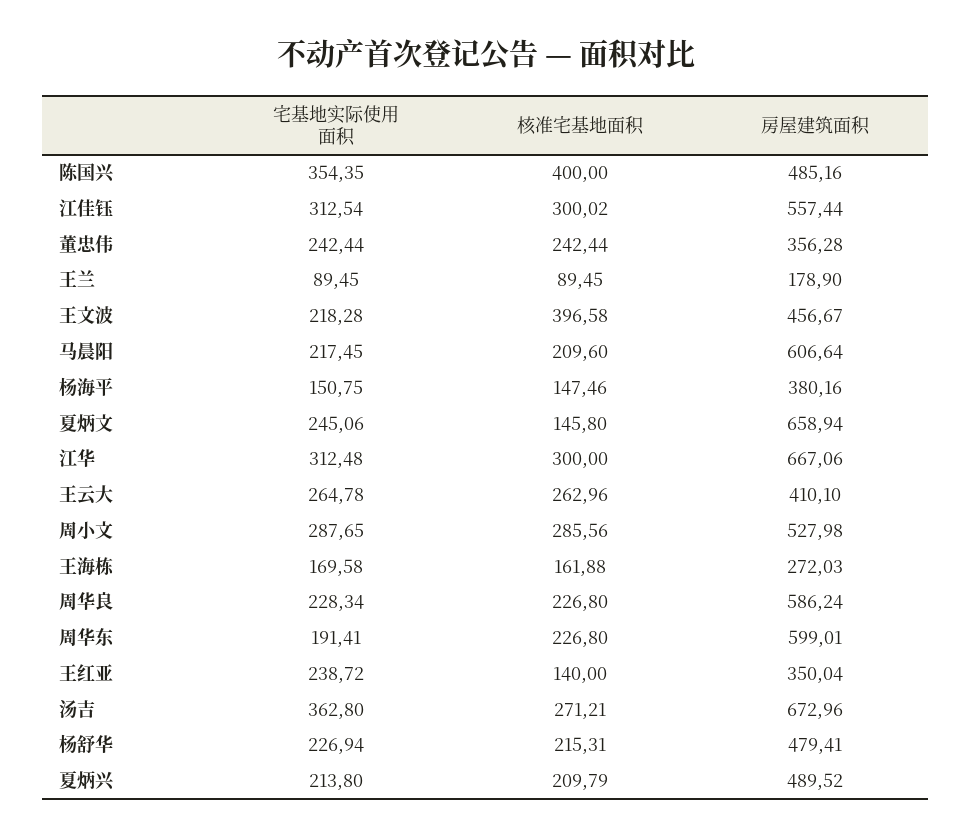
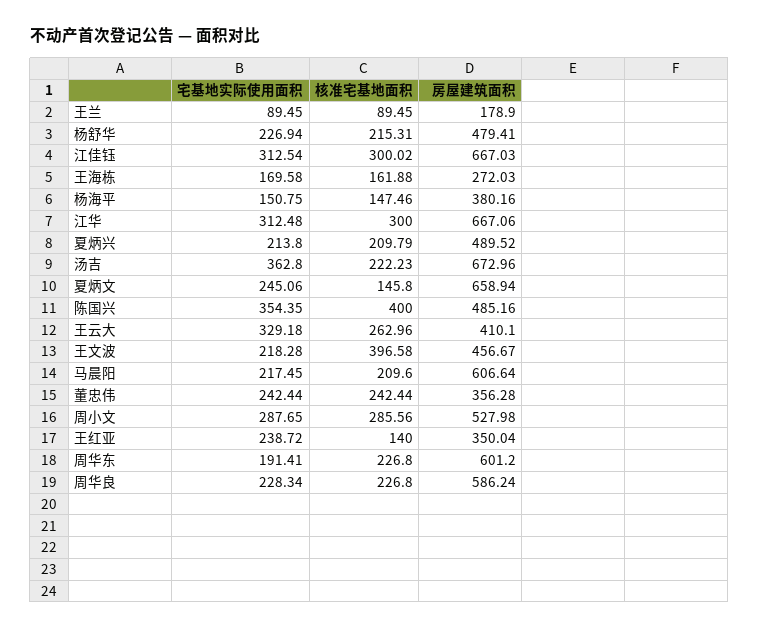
  {
    "宅基地实际使用面积": {
      "陈国兴": 354.35,
      "江佳钰": 312.54,
      "董忠伟": 242.44,
      "王兰": 89.45,
      "王文波": 218.28,
      "马晨阳": 217.45,
      "杨海平": 150.75,
      "夏炳文": 245.06,
      "江华": 312.48,
-     "王云大": 264.78,
+     "王云大": 329.18,
      "周小文": 287.65,
      "王海栋": 169.58,
      "周华良": 228.34,
      "周华东": 191.41,
      "王红亚": 238.72,
      "汤吉": 362.8,
      "杨舒华": 226.94,
      "夏炳兴": 213.8
    },
    "核准宅基地面积": {
      "陈国兴": 400,
      "江佳钰": 300.02,
      "董忠伟": 242.44,
      "王兰": 89.45,
      "王文波": 396.58,
      "马晨阳": 209.6,
      "杨海平": 147.46,
      "夏炳文": 145.8,
      "江华": 300,
      "王云大": 262.96,
      "周小文": 285.56,
      "王海栋": 161.88,
      "周华良": 226.8,
      "周华东": 226.8,
      "王红亚": 140,
-     "汤吉": 271.21,
+     "汤吉": 222.23,
      "杨舒华": 215.31,
      "夏炳兴": 209.79
    },
    "房屋建筑面积": {
      "陈国兴": 485.16,
-     "江佳钰": 557.44,
+     "江佳钰": 667.03,
      "董忠伟": 356.28,
      "王兰": 178.9,
      "王文波": 456.67,
      "马晨阳": 606.64,
      "杨海平": 380.16,
      "夏炳文": 658.94,
      "江华": 667.06,
      "王云大": 410.1,
      "周小文": 527.98,
      "王海栋": 272.03,
      "周华良": 586.24,
-     "周华东": 599.01,
+     "周华东": 601.2,
      "王红亚": 350.04,
      "汤吉": 672.96,
      "杨舒华": 479.41,
      "夏炳兴": 489.52
    }
  }

